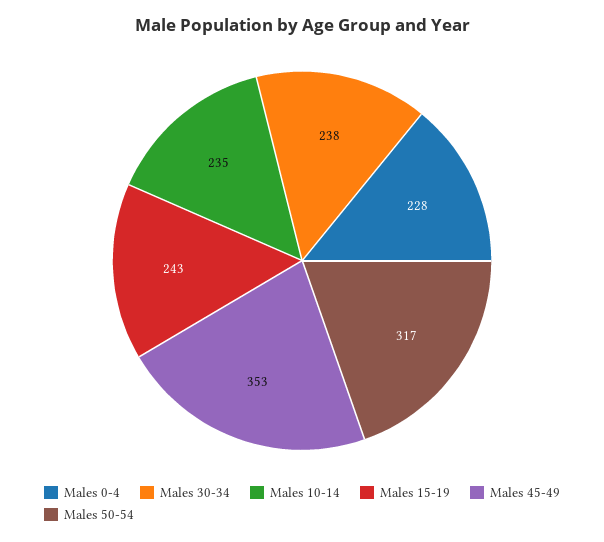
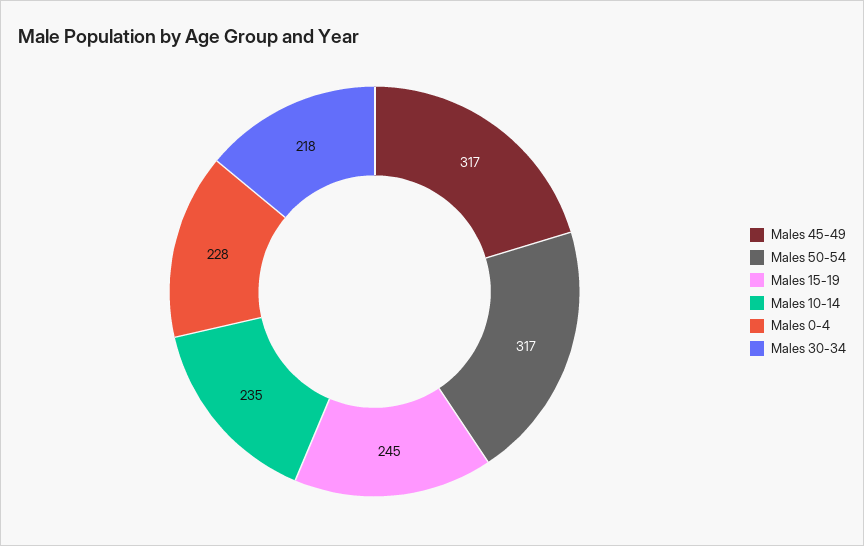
  {
    "Males 0-4": 228,
-   "Males 30-34": 238,
+   "Males 30-34": 218,
    "Males 10-14": 235,
-   "Males 15-19": 243,
+   "Males 15-19": 245,
-   "Males 45-49": 353,
+   "Males 45-49": 317,
    "Males 50-54": 317
  }

